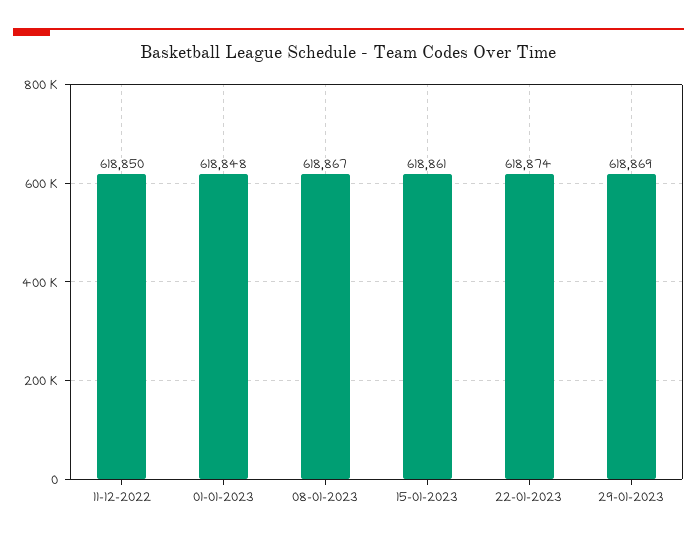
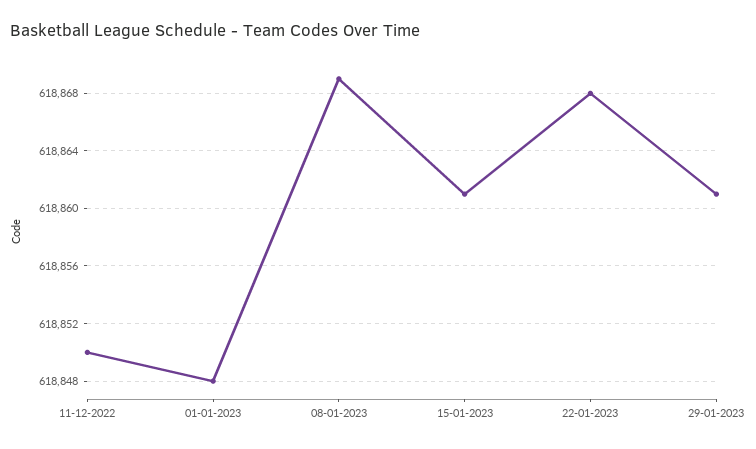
  {
    "11-12-2022": 618850,
    "01-01-2023": 618848,
-   "08-01-2023": 618867,
+   "08-01-2023": 618869,
    "15-01-2023": 618861,
-   "22-01-2023": 618874,
+   "22-01-2023": 618868,
-   "29-01-2023": 618869
+   "29-01-2023": 618861
  }

